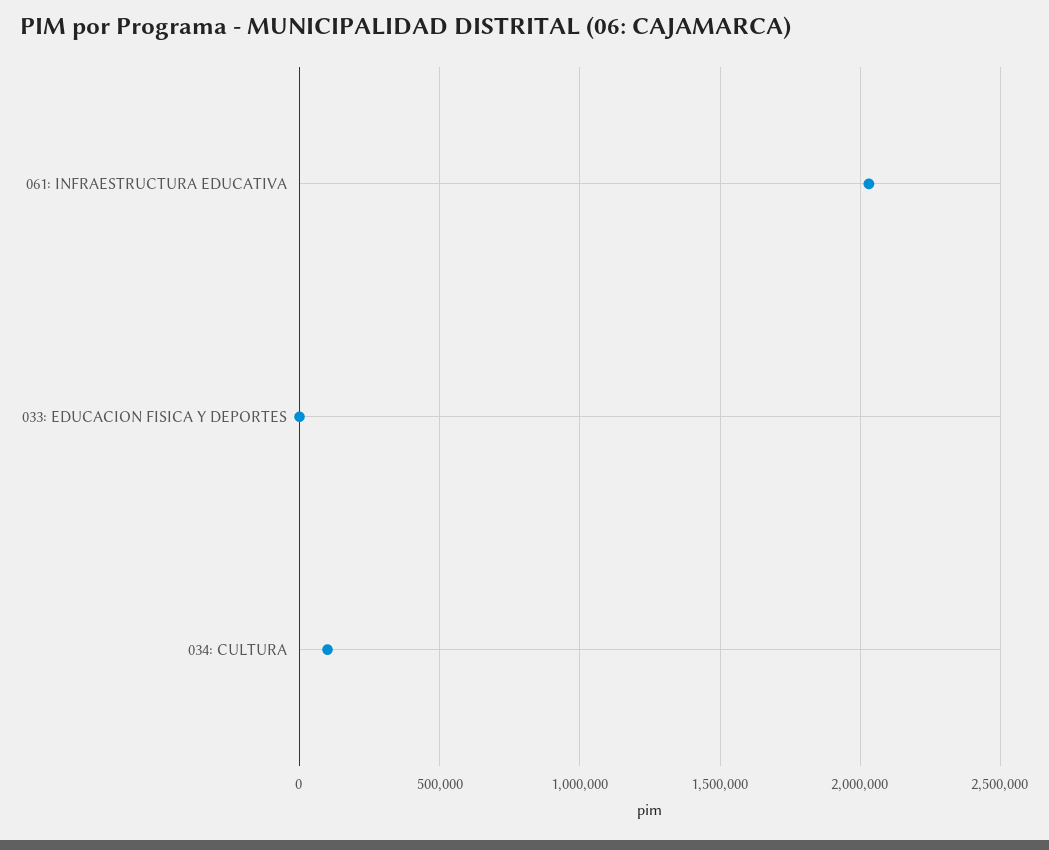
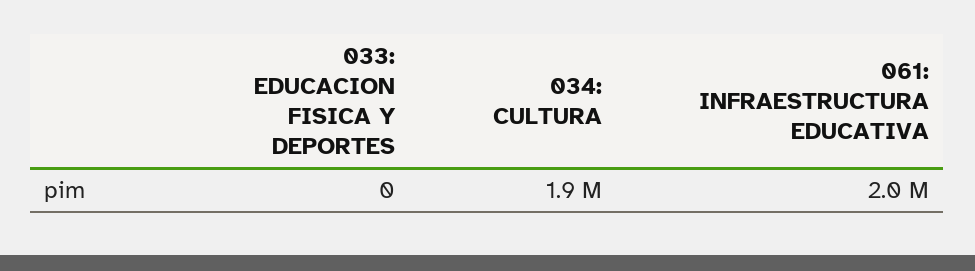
  {
    "061: INFRAESTRUCTURA EDUCATIVA": 2000000,
    "033: EDUCACION FISICA Y DEPORTES": 0,
-   "034: CULTURA": 100000
+   "034: CULTURA": 1900000
  }

